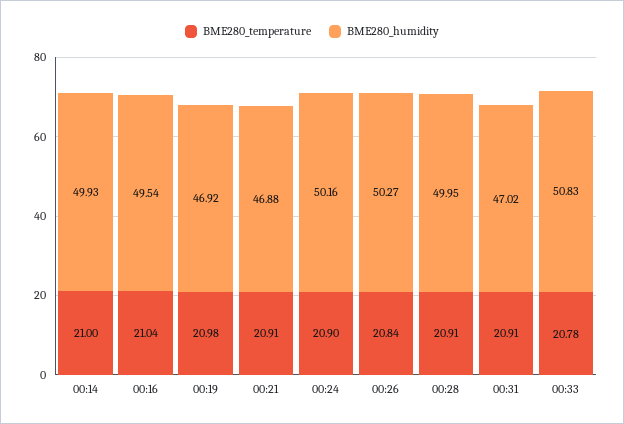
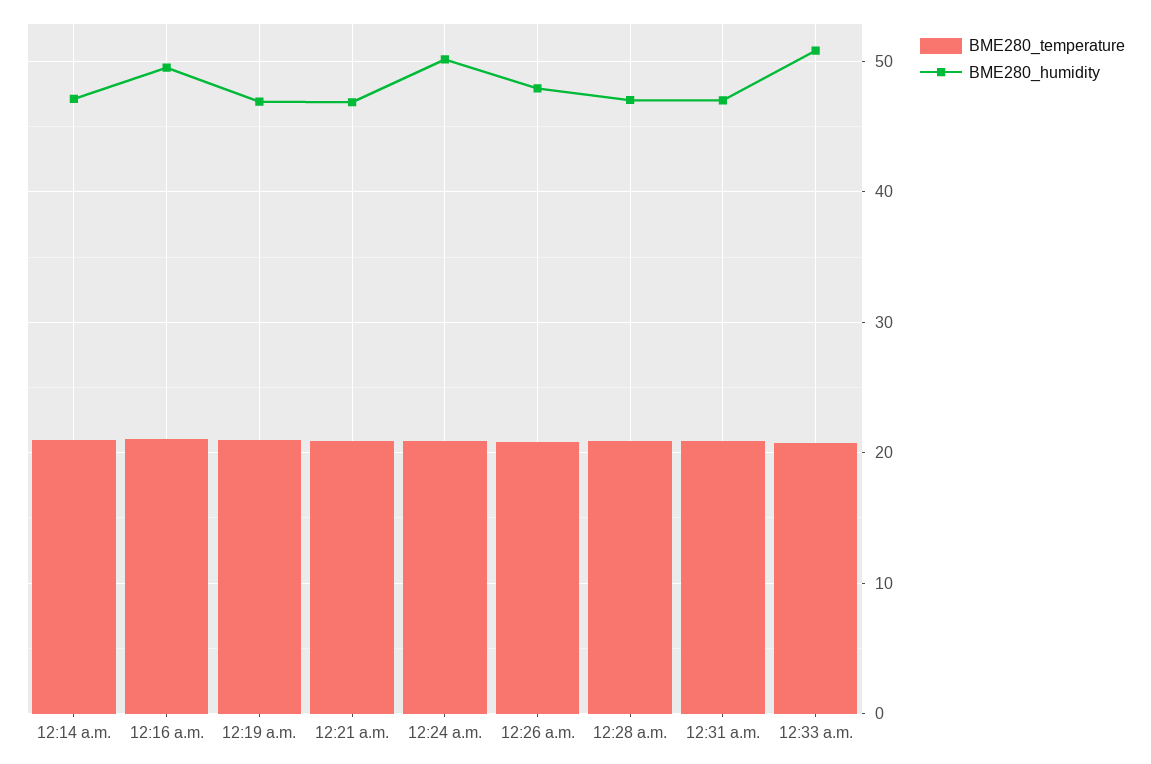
  {
    "BME280_temperature": {
      "00:14": 21,
      "00:16": 21.04,
      "00:19": 20.98,
      "00:21": 20.91,
      "00:24": 20.9,
      "00:26": 20.84,
      "00:28": 20.91,
      "00:31": 20.91,
      "00:33": 20.78
    },
    "BME280_humidity": {
-     "00:14": 49.93,
+     "00:14": 47,
      "00:16": 49.54,
      "00:19": 46.92,
      "00:21": 46.88,
      "00:24": 50.16,
-     "00:26": 50.27,
+     "00:26": 48,
-     "00:28": 49.95,
+     "00:28": 47,
      "00:31": 47.02,
      "00:33": 50.83
    }
  }

